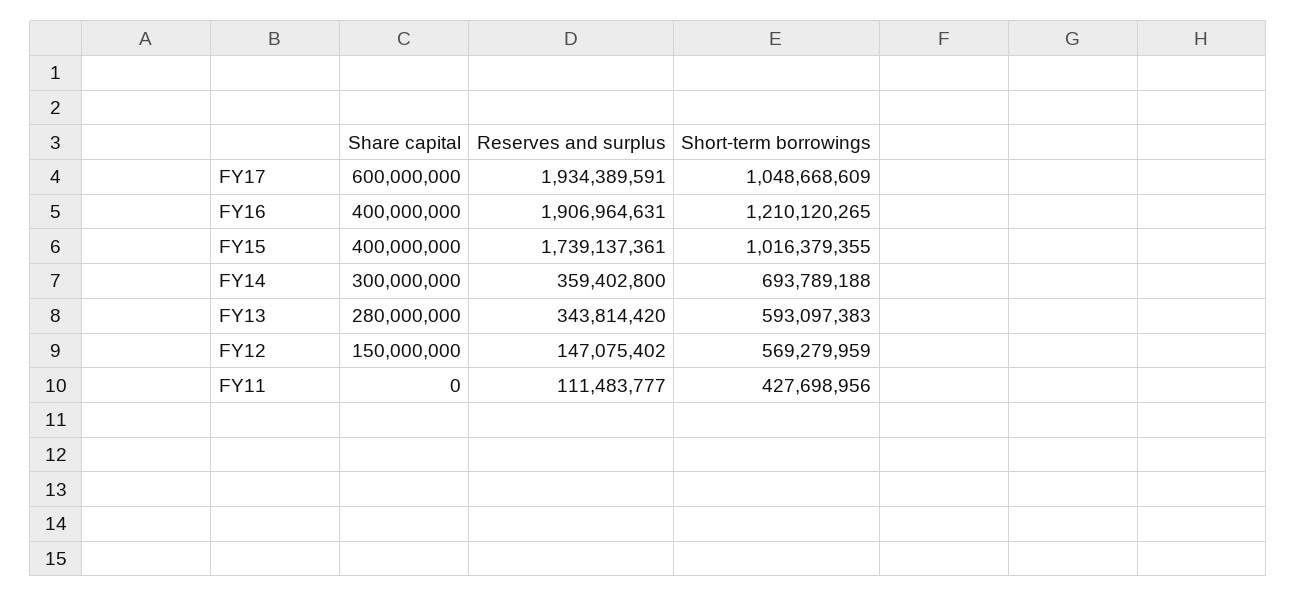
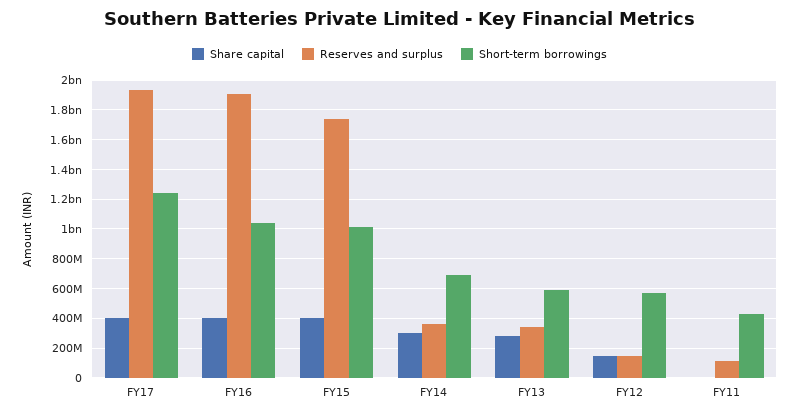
  {
    "Share capital": {
-     "FY17": 600000000,
+     "FY17": 400000000,
      "FY16": 400000000,
      "FY15": 400000000,
      "FY14": 300000000,
      "FY13": 280000000,
      "FY12": 150000000,
      "FY11": 0
    },
    "Reserves and surplus": {
      "FY17": 1934389591,
      "FY16": 1906964631,
      "FY15": 1739137361,
      "FY14": 359402800,
      "FY13": 343814420,
      "FY12": 147075402,
      "FY11": 111483777
    },
    "Short-term borrowings": {
-     "FY17": 1048668609,
+     "FY17": 1250000000,
-     "FY16": 1210120265,
+     "FY16": 1050000000,
      "FY15": 1016379355,
      "FY14": 693789188,
      "FY13": 593097383,
      "FY12": 569279959,
      "FY11": 427698956
    }
  }

